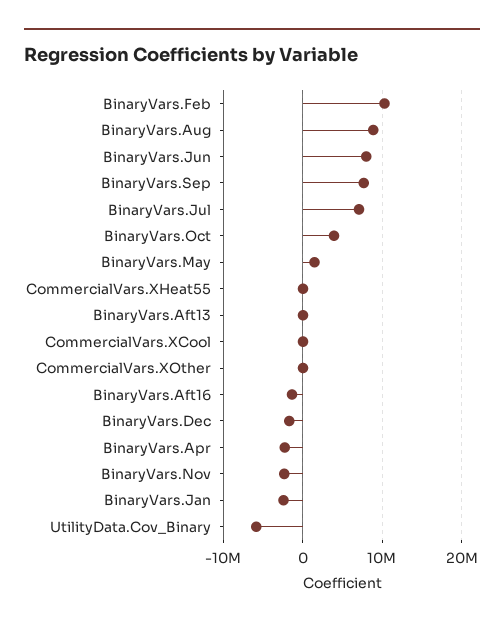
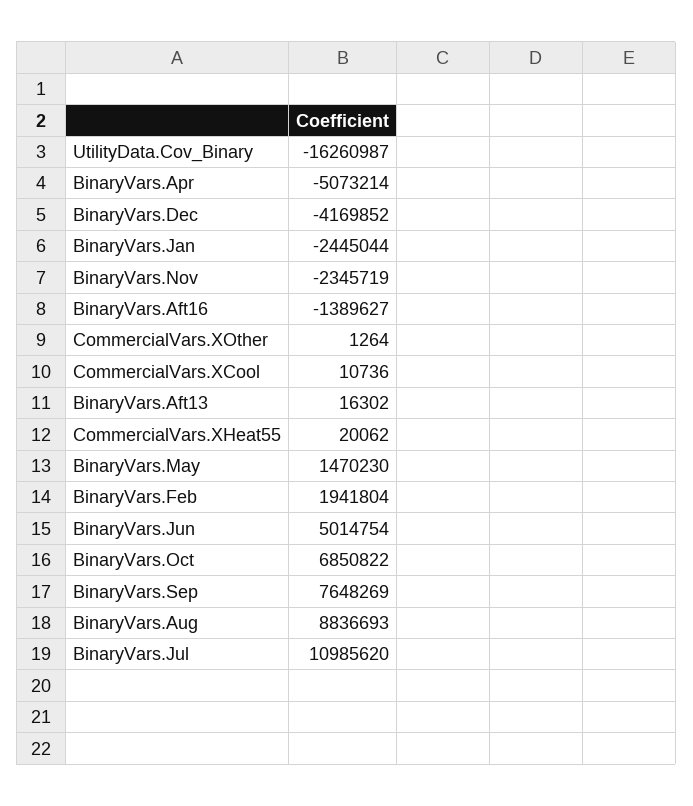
  {
-   "BinaryVars.Feb": 10000000,
+   "BinaryVars.Feb": 1941804,
    "BinaryVars.Aug": 8836693,
-   "BinaryVars.Jun": 8000000,
+   "BinaryVars.Jun": 5014754,
    "BinaryVars.Sep": 7648269,
-   "BinaryVars.Jul": 7000000,
+   "BinaryVars.Jul": 10985620,
-   "BinaryVars.Oct": 4000000,
+   "BinaryVars.Oct": 6850822,
    "BinaryVars.May": 1470230,
    "CommercialVars.XHeat55": 20062,
    "BinaryVars.Aft13": 16302,
    "CommercialVars.XCool": 10736,
    "CommercialVars.XOther": 1264,
    "BinaryVars.Aft16": -1389627,
-   "BinaryVars.Dec": -2000000,
+   "BinaryVars.Dec": -4169852,
-   "BinaryVars.Apr": -2000000,
+   "BinaryVars.Apr": -5073214,
    "BinaryVars.Nov": -2345719,
    "BinaryVars.Jan": -2445044,
-   "UtilityData.Cov_Binary": -6000000
+   "UtilityData.Cov_Binary": -16260987
  }

